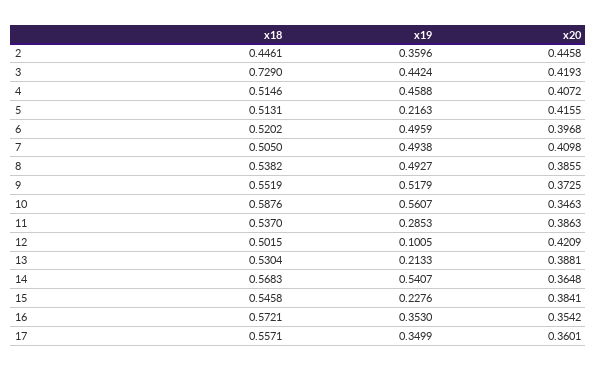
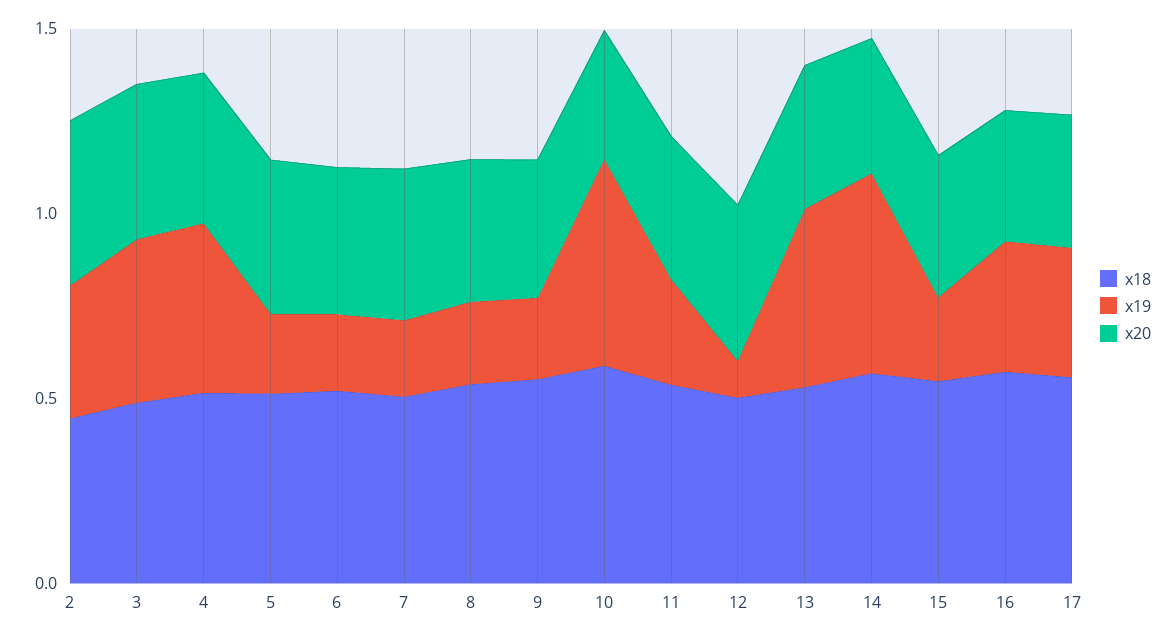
  {
    "x18": {
      "2": 0.4461,
-     "3": 0.729,
+     "3": 0.5,
      "4": 0.5146,
      "5": 0.5131,
      "6": 0.5202,
      "7": 0.505,
      "8": 0.5382,
      "9": 0.5519,
      "10": 0.5876,
      "11": 0.537,
      "12": 0.5015,
      "13": 0.5304,
      "14": 0.5683,
      "15": 0.5458,
      "16": 0.5721,
      "17": 0.5571
    },
    "x19": {
      "2": 0.3596,
      "3": 0.4424,
      "4": 0.4588,
      "5": 0.2163,
-     "6": 0.4959,
+     "6": 0.2,
-     "7": 0.4938,
+     "7": 0.2,
-     "8": 0.4927,
+     "8": 0.2,
-     "9": 0.5179,
+     "9": 0.2,
      "10": 0.5607,
      "11": 0.2853,
      "12": 0.1005,
-     "13": 0.2133,
+     "13": 0.5,
      "14": 0.5407,
      "15": 0.2276,
      "16": 0.353,
      "17": 0.3499
    },
    "x20": {
      "2": 0.4458,
      "3": 0.4193,
      "4": 0.4072,
      "5": 0.4155,
      "6": 0.3968,
      "7": 0.4098,
      "8": 0.3855,
      "9": 0.3725,
      "10": 0.3463,
      "11": 0.3863,
      "12": 0.4209,
      "13": 0.3881,
      "14": 0.3648,
      "15": 0.3841,
      "16": 0.3542,
      "17": 0.3601
    }
  }

